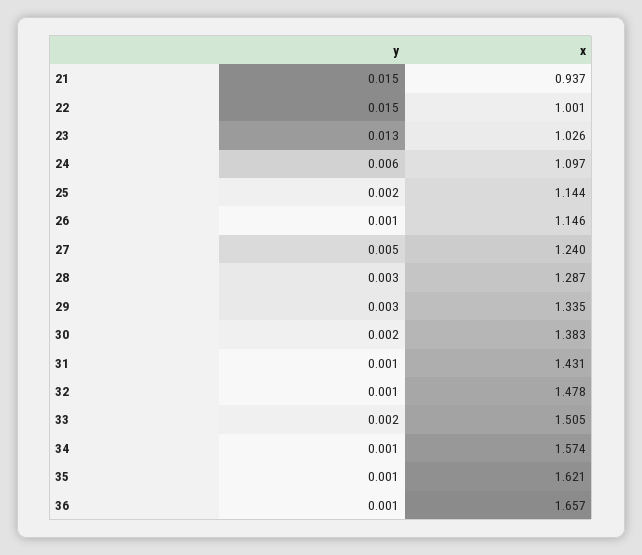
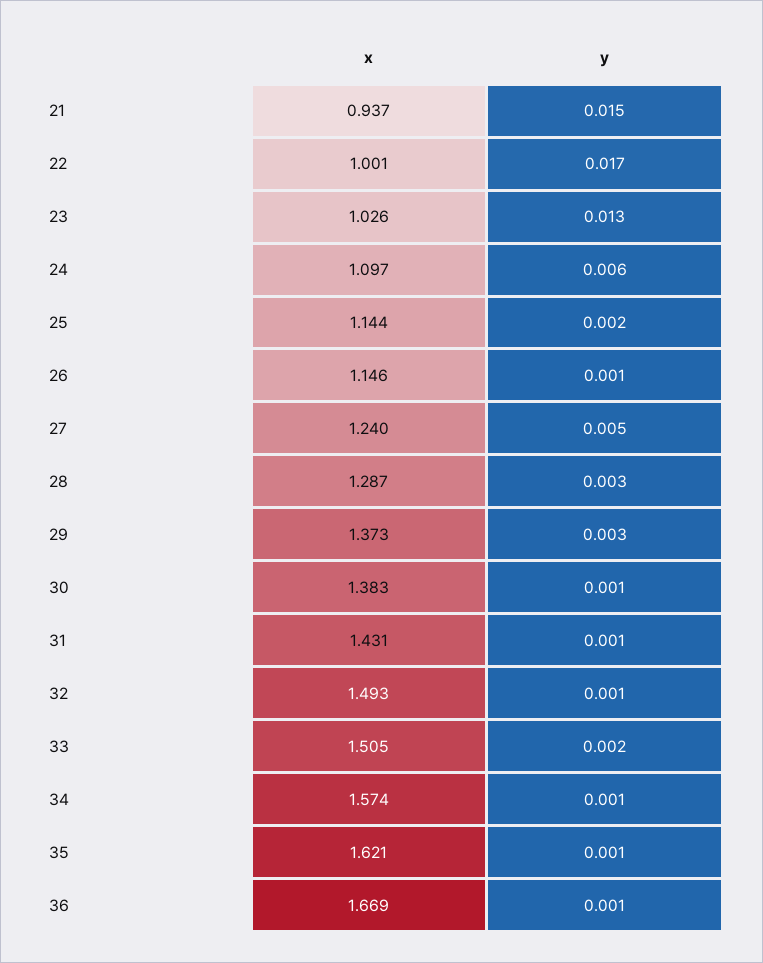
  {
    "y": {
      "21": 0.015,
-     "22": 0.015,
+     "22": 0.017,
      "23": 0.013,
      "24": 0.006,
      "25": 0.002,
      "26": 0.001,
      "27": 0.005,
      "28": 0.003,
      "29": 0.003,
-     "30": 0.002,
+     "30": 0.001,
      "31": 0.001,
      "32": 0.001,
      "33": 0.002,
      "34": 0.001,
      "35": 0.001,
      "36": 0.001
    },
    "x": {
      "21": 0.937,
      "22": 1.001,
      "23": 1.026,
      "24": 1.097,
      "25": 1.144,
      "26": 1.146,
      "27": 1.24,
      "28": 1.287,
-     "29": 1.335,
+     "29": 1.373,
      "30": 1.383,
      "31": 1.431,
-     "32": 1.478,
+     "32": 1.493,
      "33": 1.505,
      "34": 1.574,
      "35": 1.621,
-     "36": 1.657
+     "36": 1.669
    }
  }

